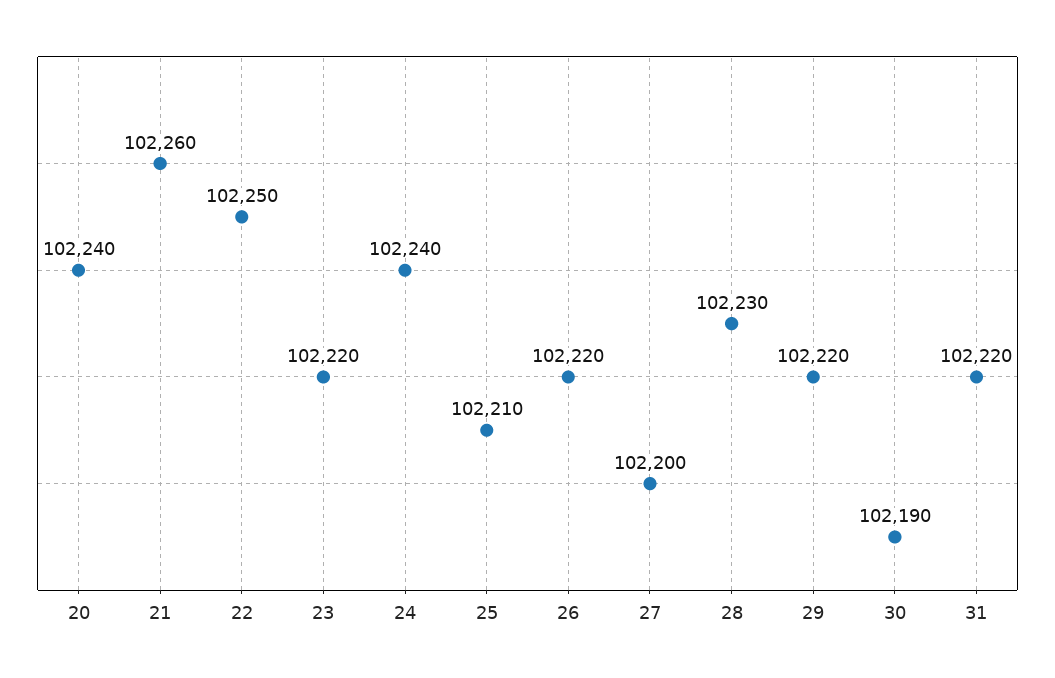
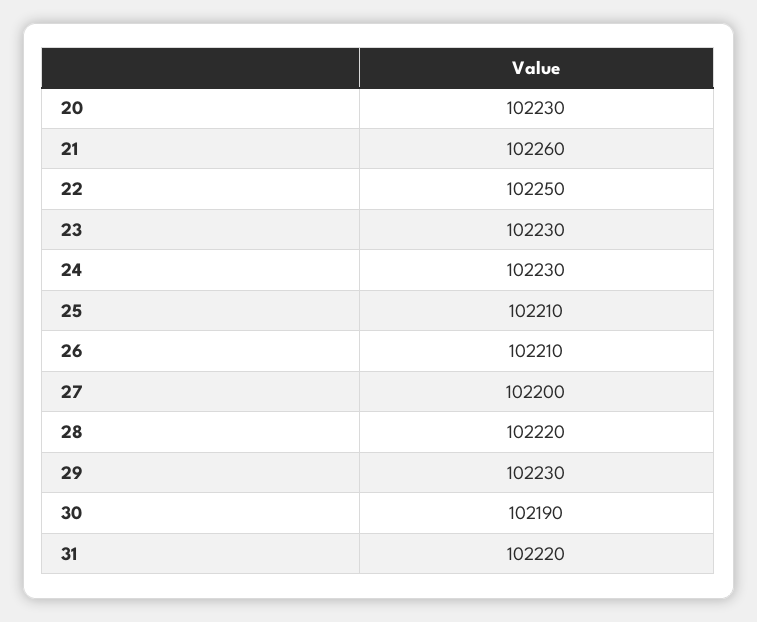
  {
-   "20": 102240,
+   "20": 102230,
    "21": 102260,
    "22": 102250,
-   "23": 102220,
+   "23": 102230,
-   "24": 102240,
+   "24": 102230,
    "25": 102210,
-   "26": 102220,
+   "26": 102210,
    "27": 102200,
-   "28": 102230,
+   "28": 102220,
-   "29": 102220,
+   "29": 102230,
    "30": 102190,
    "31": 102220
  }

